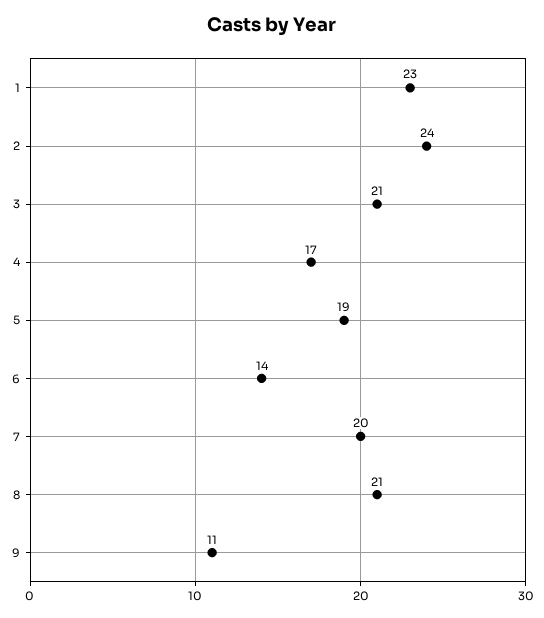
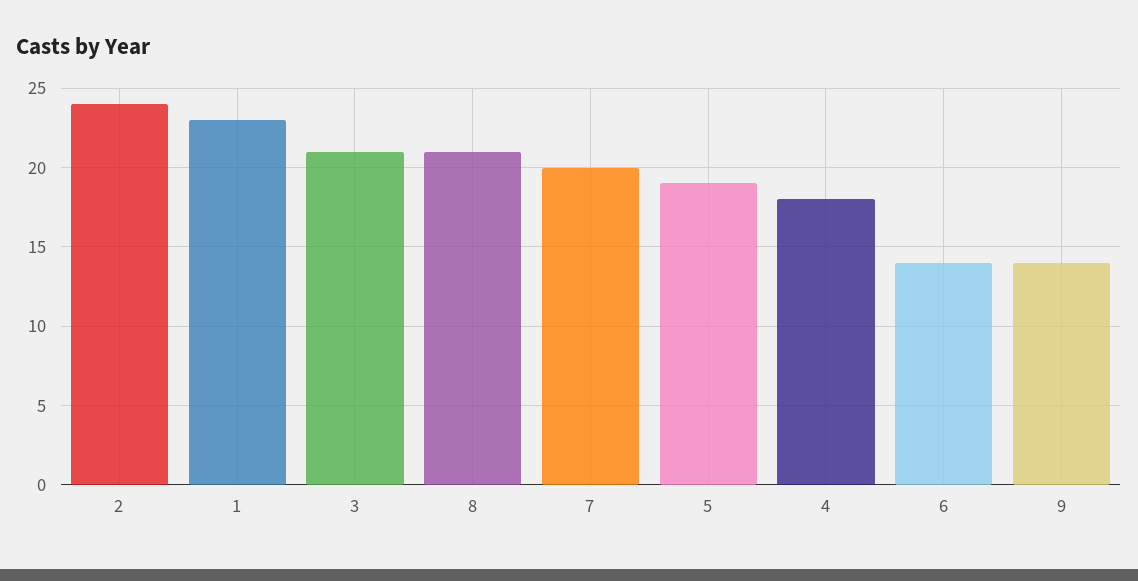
  {
    "1": 23,
    "2": 24,
    "3": 21,
-   "4": 17,
+   "4": 18,
    "5": 19,
    "6": 14,
    "7": 20,
    "8": 21,
-   "9": 11
+   "9": 14
  }

